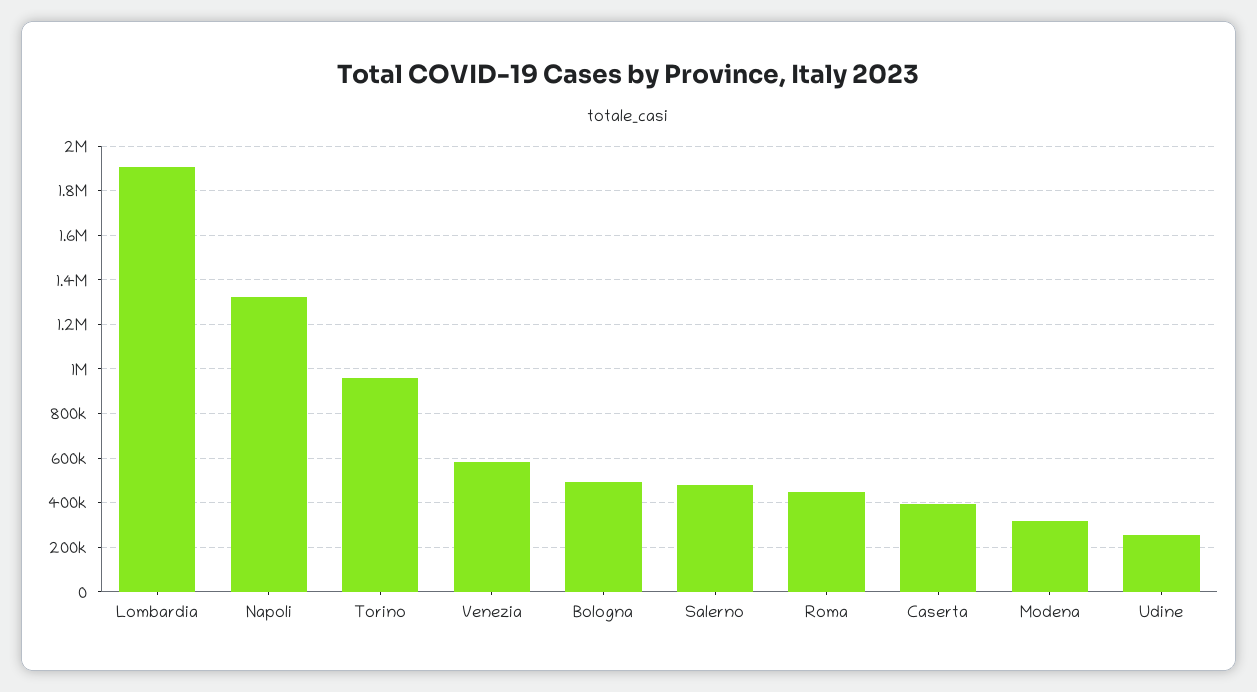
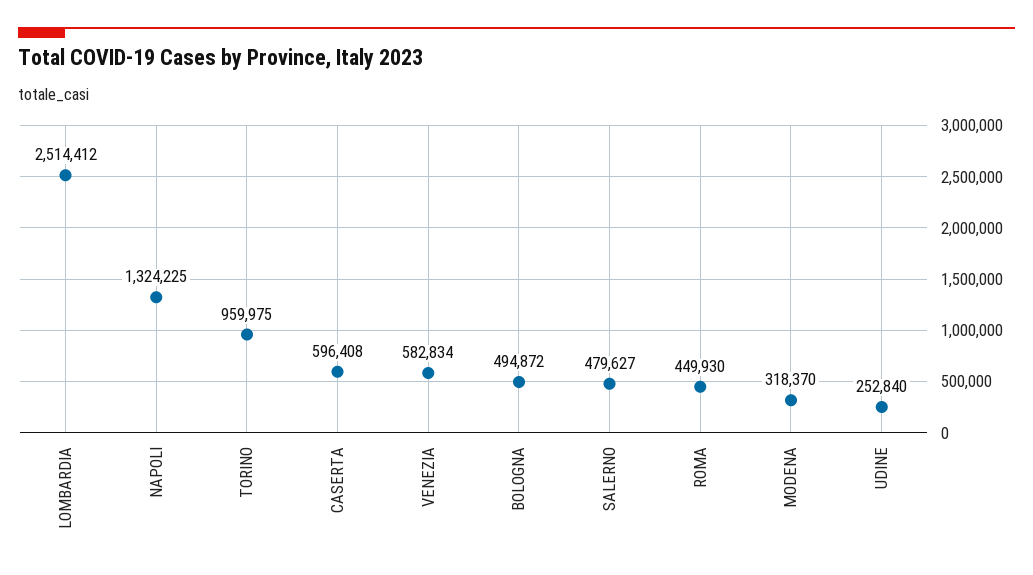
  {
-   "Lombardia": 1900000,
+   "Lombardia": 2514412,
    "Napoli": 1324225,
    "Torino": 959975,
    "Venezia": 582834,
    "Bologna": 494872,
    "Salerno": 479627,
    "Roma": 449930,
-   "Caserta": 400000,
+   "Caserta": 596408,
    "Modena": 318370,
    "Udine": 252840
  }

